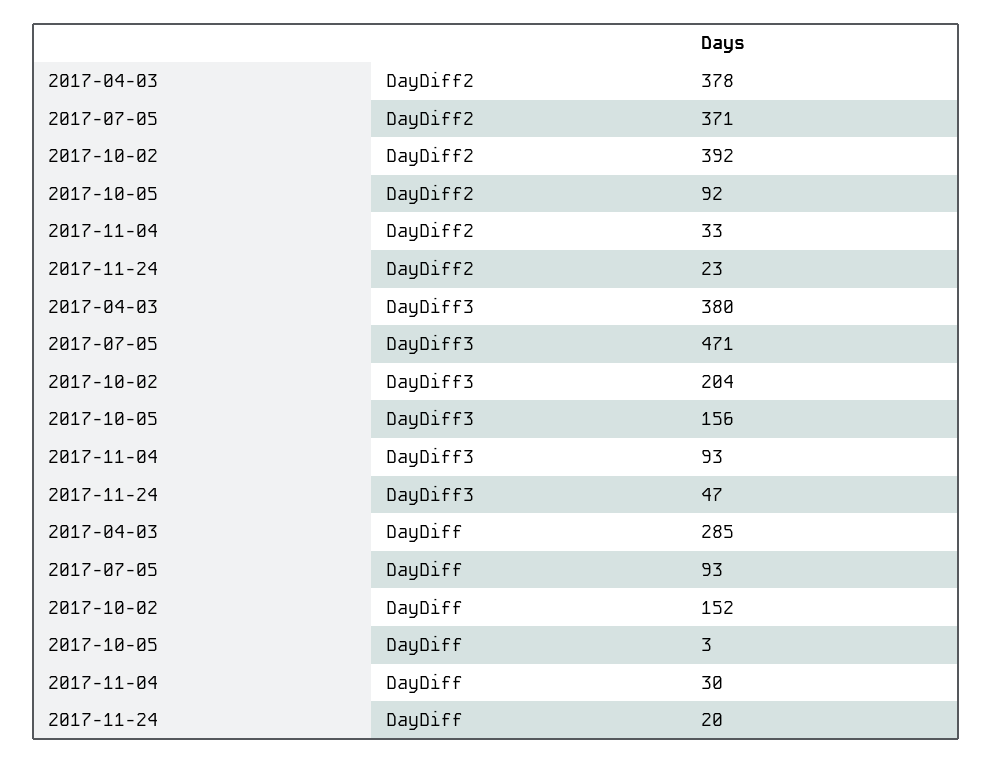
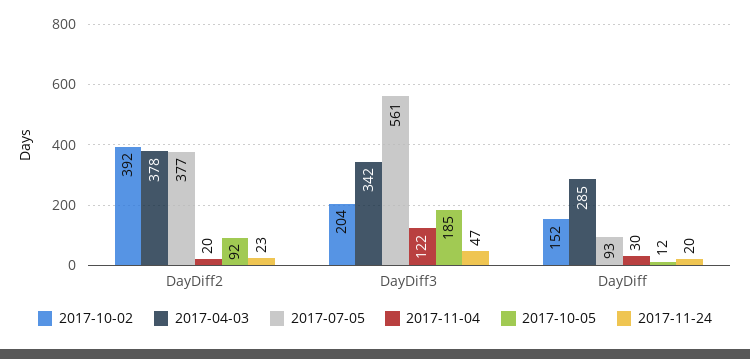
  {
    "2017-04-03": {
      "DayDiff2": 378,
-     "DayDiff3": 380,
+     "DayDiff3": 342,
      "DayDiff": 285
    },
    "2017-07-05": {
-     "DayDiff2": 371,
+     "DayDiff2": 377,
-     "DayDiff3": 471,
+     "DayDiff3": 561,
      "DayDiff": 93
    },
    "2017-10-02": {
      "DayDiff2": 392,
      "DayDiff3": 204,
      "DayDiff": 152
    },
    "2017-10-05": {
      "DayDiff2": 92,
-     "DayDiff3": 156,
+     "DayDiff3": 185,
-     "DayDiff": 3
+     "DayDiff": 12
    },
    "2017-11-04": {
-     "DayDiff2": 33,
+     "DayDiff2": 20,
-     "DayDiff3": 93,
+     "DayDiff3": 122,
      "DayDiff": 30
    },
    "2017-11-24": {
      "DayDiff2": 23,
      "DayDiff3": 47,
      "DayDiff": 20
    }
  }

